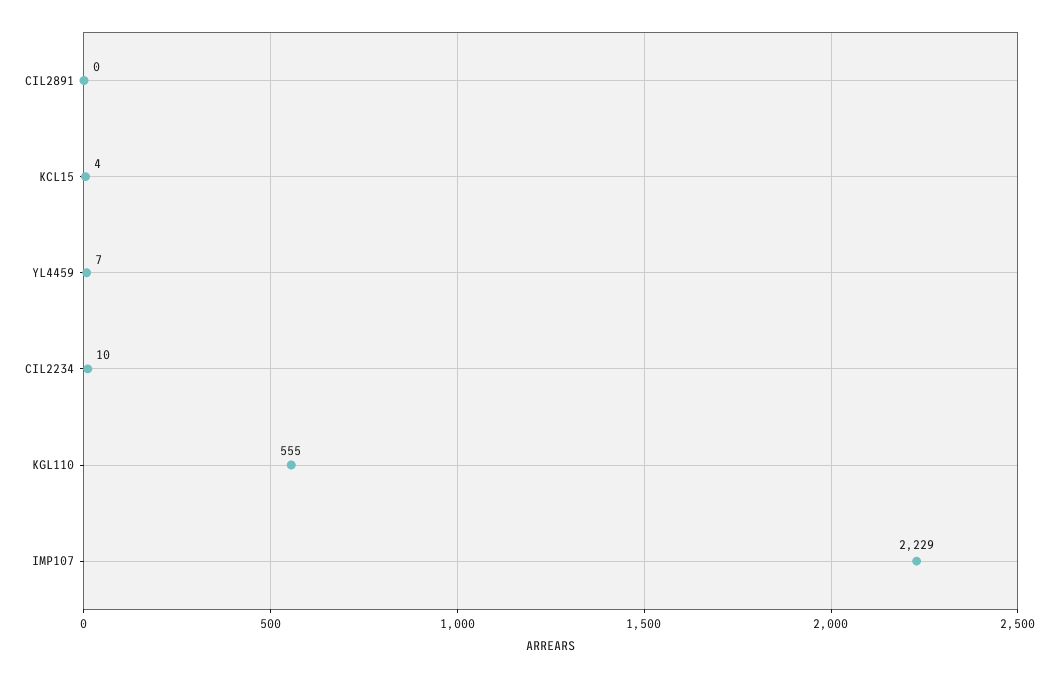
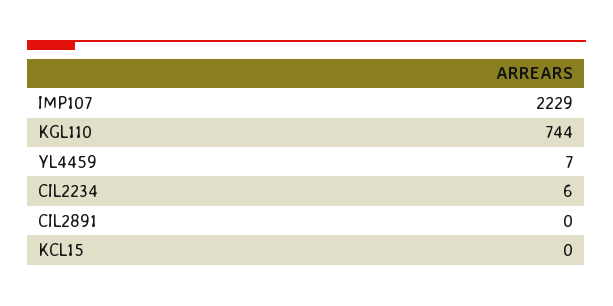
  {
    "CIL2891": 0,
-   "KCL15": 4,
+   "KCL15": 0,
    "YL4459": 7,
-   "CIL2234": 10,
+   "CIL2234": 6,
-   "KGL110": 555,
+   "KGL110": 744,
    "IMP107": 2229
  }

